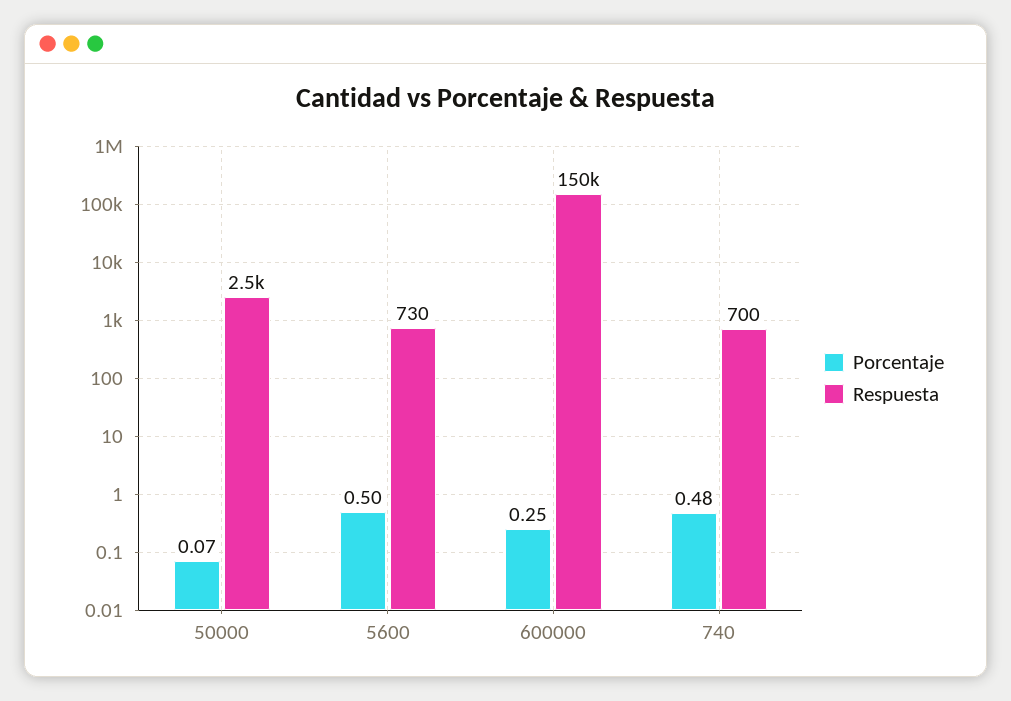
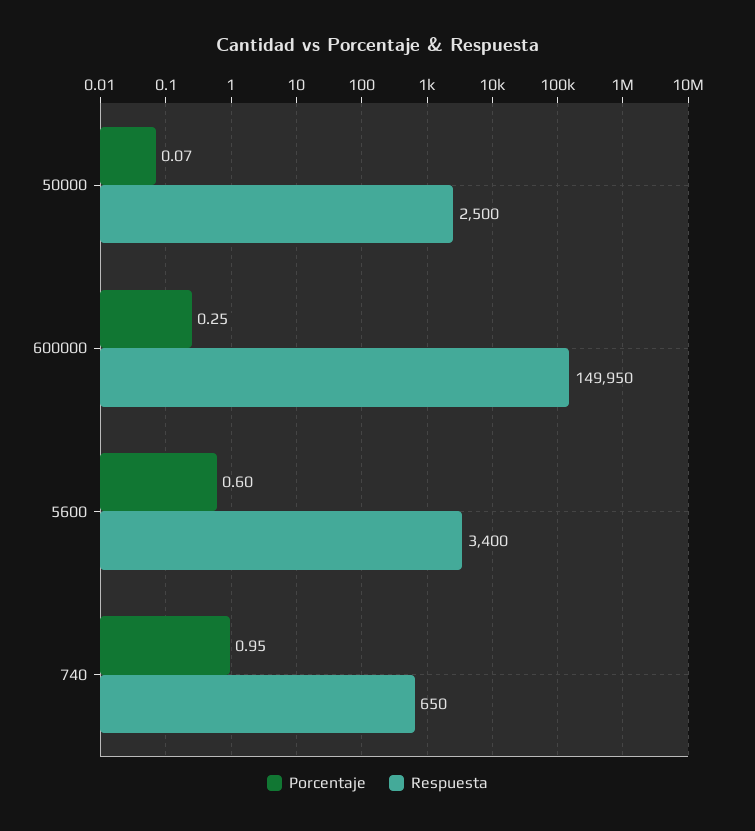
  {
    "Porcentaje": {
      "50000": 0.07,
-     "5600": 0.5,
+     "5600": 0.6,
      "600000": 0.25,
-     "740": 0.48
+     "740": 0.95
    },
    "Respuesta": {
      "50000": 2500,
-     "5600": 730,
+     "5600": 3400,
      "600000": 149950,
-     "740": 700
+     "740": 650
    }
  }

